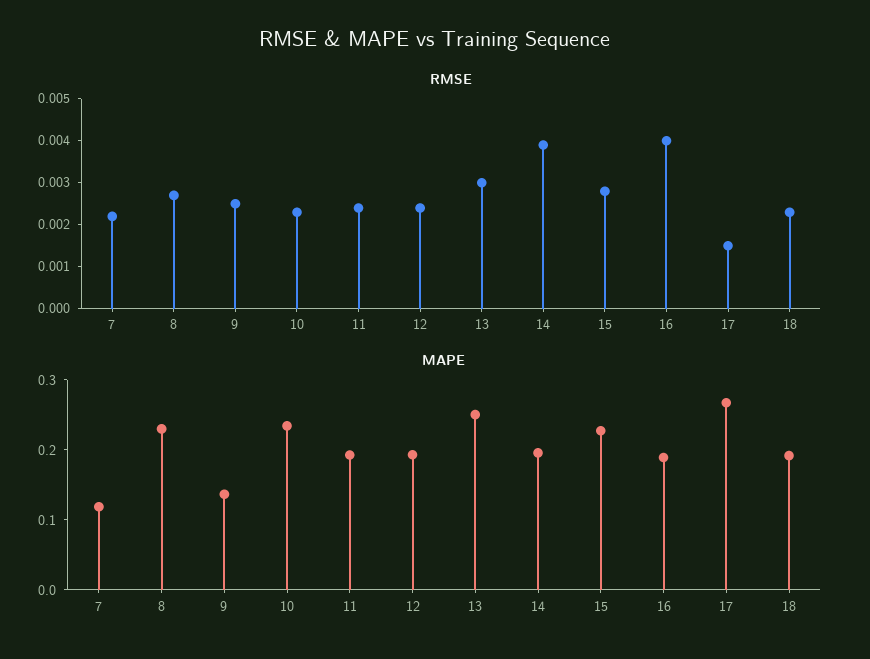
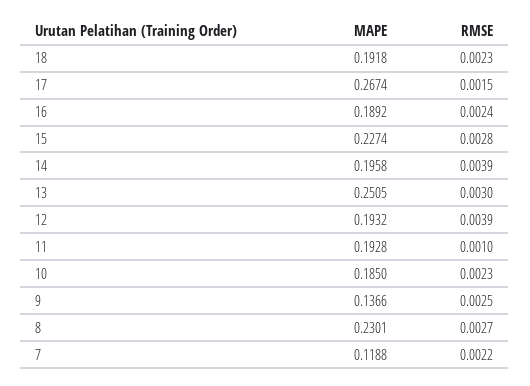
  {
    "RMSE": {
      "7": 0.0022,
      "8": 0.0027,
      "9": 0.0025,
      "10": 0.0023,
-     "11": 0.0025,
+     "11": 0.001,
-     "12": 0.0025,
+     "12": 0.0039,
      "13": 0.003,
      "14": 0.0039,
      "15": 0.0028,
-     "16": 0.004,
+     "16": 0.0024,
      "17": 0.0015,
      "18": 0.0023
    },
    "MAPE": {
      "7": 0.1188,
      "8": 0.2301,
      "9": 0.1366,
-     "10": 0.24,
+     "10": 0.185,
      "11": 0.1928,
      "12": 0.1932,
      "13": 0.2505,
      "14": 0.1958,
      "15": 0.2274,
      "16": 0.1892,
      "17": 0.2674,
      "18": 0.1918
    }
  }

